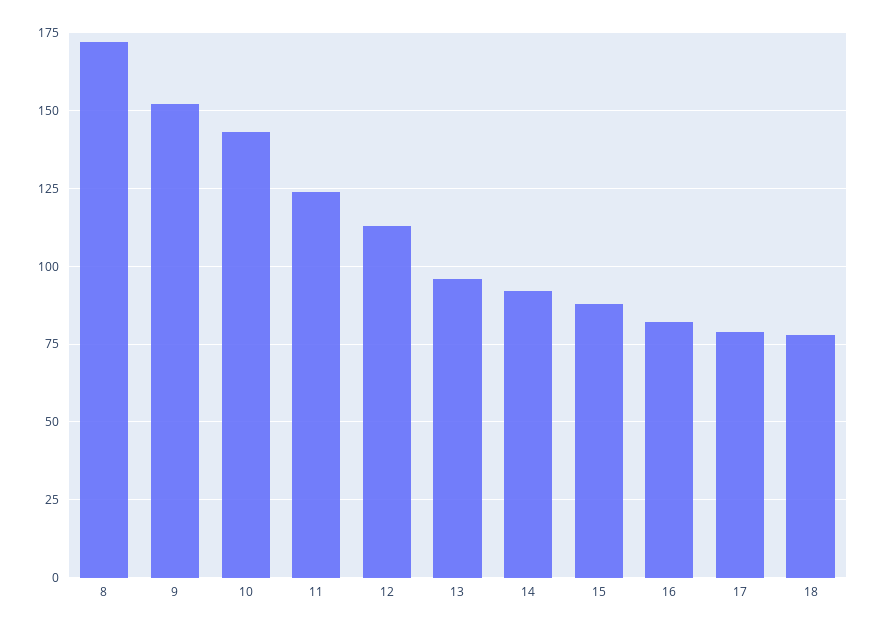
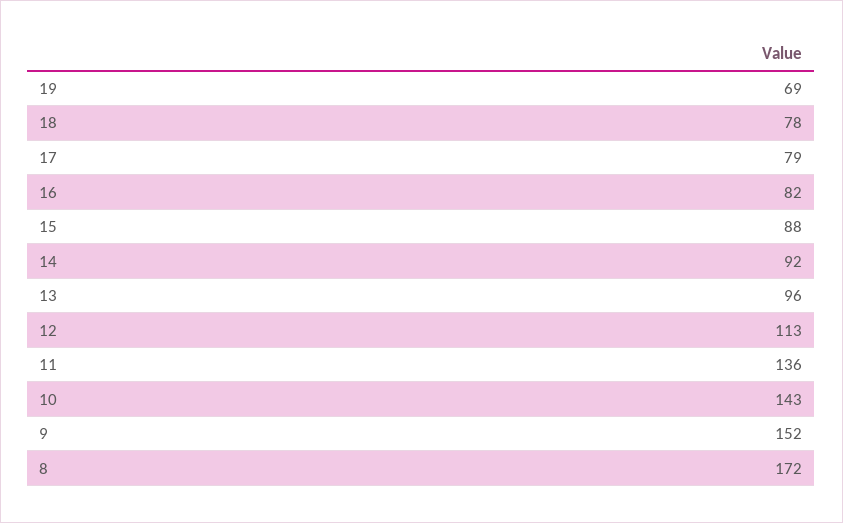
  {
    "8": 172,
    "9": 152,
    "10": 143,
-   "11": 125,
+   "11": 136,
    "12": 113,
    "13": 96,
    "14": 92,
    "15": 88,
    "16": 82,
    "17": 79,
-   "18": 78
+   "18": 78,
+   "19": 69
  }

